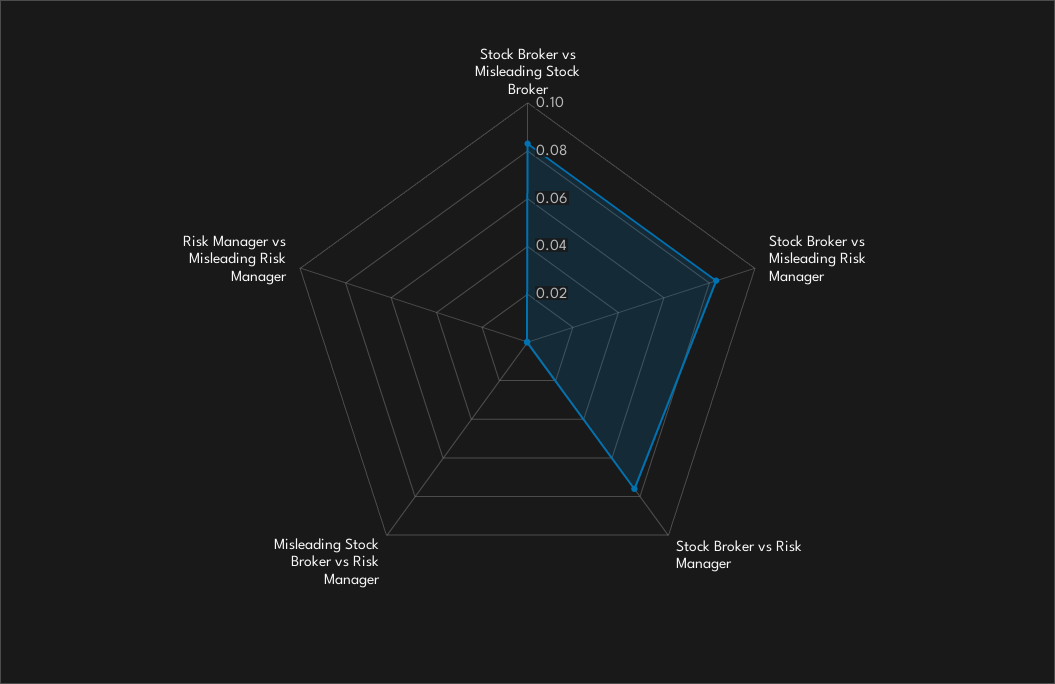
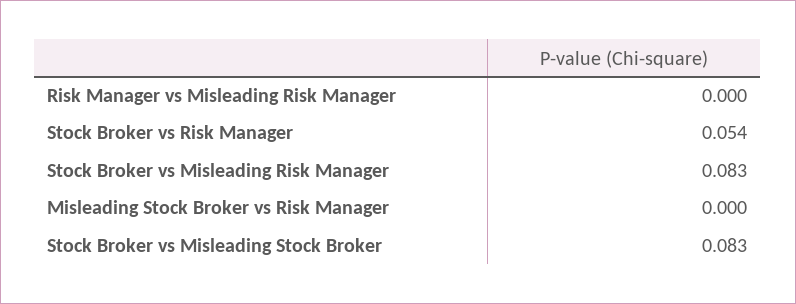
  {
    "Stock Broker vs Misleading Stock Broker": 0.083,
    "Stock Broker vs Misleading Risk Manager": 0.083,
-   "Stock Broker vs Risk Manager": 0.075,
+   "Stock Broker vs Risk Manager": 0.054,
    "Misleading Stock Broker vs Risk Manager": 0,
    "Risk Manager vs Misleading Risk Manager": 0
  }

